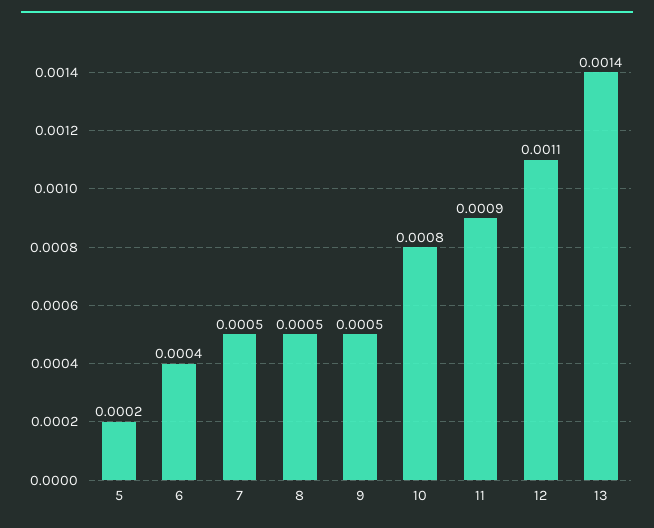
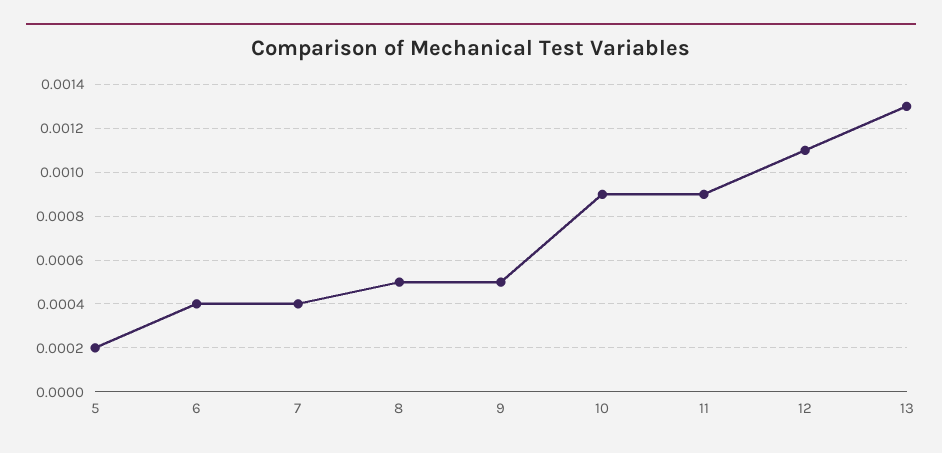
  {
    "5": 0.0002,
    "6": 0.0004,
-   "7": 0.0005,
+   "7": 0.0004,
    "8": 0.0005,
    "9": 0.0005,
-   "10": 0.0008,
+   "10": 0.0009,
    "11": 0.0009,
    "12": 0.0011,
-   "13": 0.0014
+   "13": 0.0013
  }

